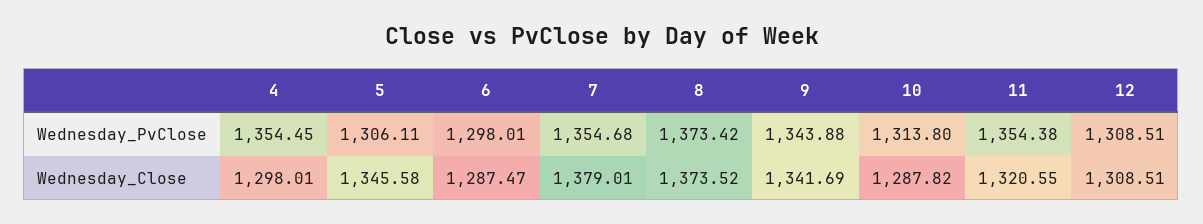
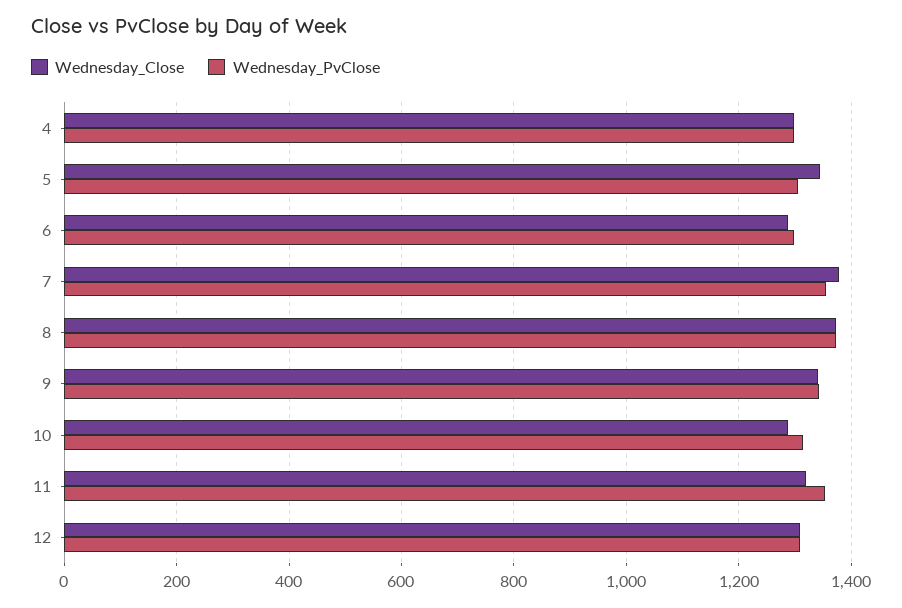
  {
    "Wednesday_PvClose": {
-     "4": 1354.45,
+     "4": 1300,
      "5": 1306.11,
      "6": 1298.01,
      "7": 1354.68,
      "8": 1373.42,
      "9": 1343.88,
      "10": 1313.8,
      "11": 1354.38,
      "12": 1308.51
    },
    "Wednesday_Close": {
      "4": 1298.01,
      "5": 1345.58,
      "6": 1287.47,
      "7": 1379.01,
      "8": 1373.52,
      "9": 1341.69,
      "10": 1287.82,
      "11": 1320.55,
      "12": 1308.51
    }
  }

